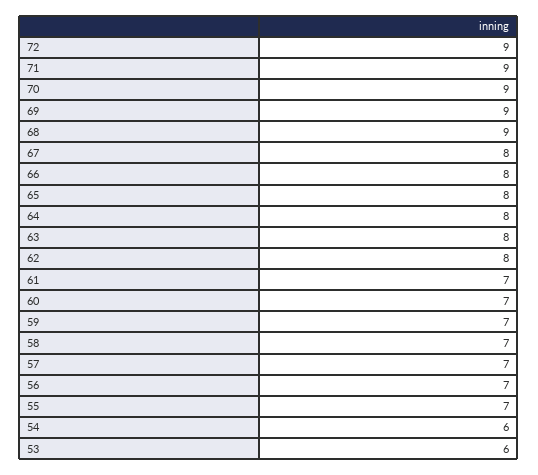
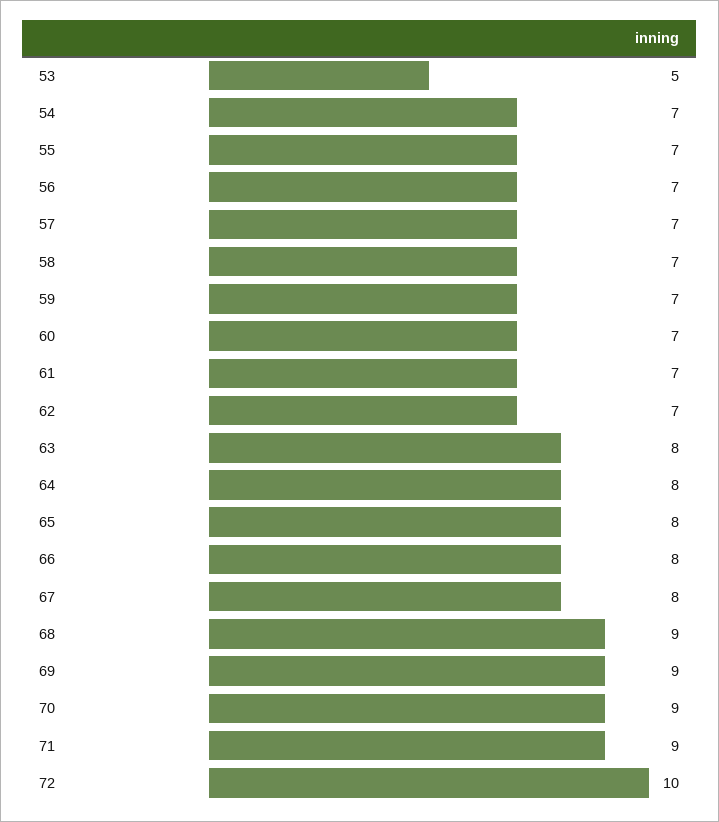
  {
-   "72": 9,
+   "72": 10,
    "71": 9,
    "70": 9,
    "69": 9,
    "68": 9,
    "67": 8,
    "66": 8,
    "65": 8,
    "64": 8,
    "63": 8,
-   "62": 8,
+   "62": 7,
    "61": 7,
    "60": 7,
    "59": 7,
    "58": 7,
    "57": 7,
    "56": 7,
    "55": 7,
-   "54": 6,
+   "54": 7,
-   "53": 6
+   "53": 5
  }

